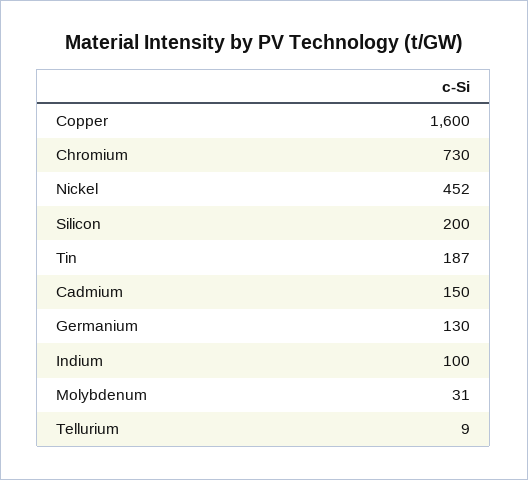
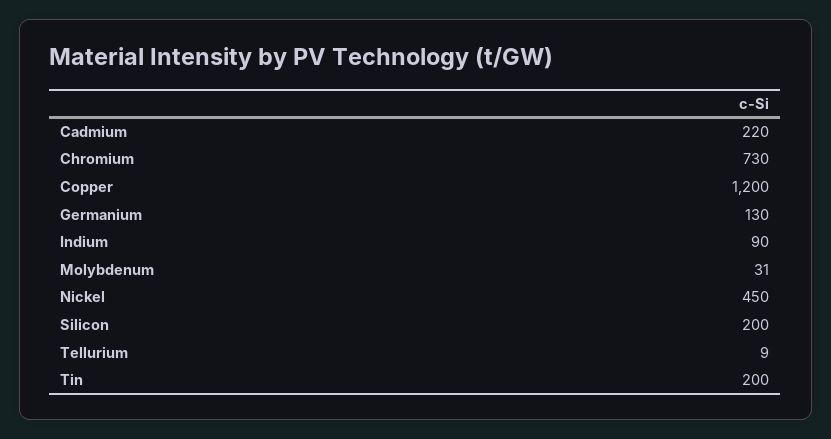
  {
-   "Copper": 1600,
+   "Copper": 1200,
    "Chromium": 730,
-   "Nickel": 452,
+   "Nickel": 450,
    "Silicon": 200,
-   "Tin": 187,
+   "Tin": 200,
-   "Cadmium": 150,
+   "Cadmium": 220,
    "Germanium": 130,
-   "Indium": 100,
+   "Indium": 90,
    "Molybdenum": 31,
    "Tellurium": 9
  }

